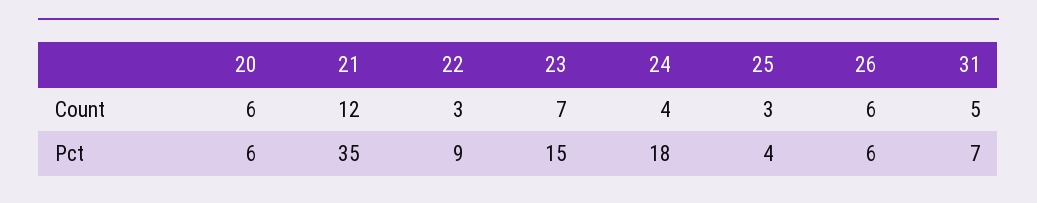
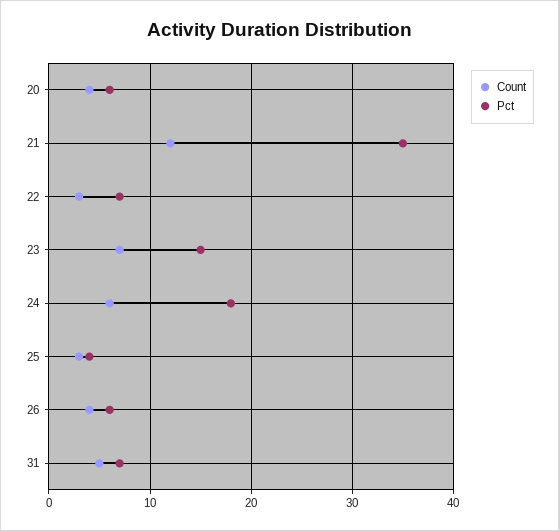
  {
    "Count": {
-     "20": 6,
+     "20": 4,
      "21": 12,
      "22": 3,
      "23": 7,
-     "24": 4,
+     "24": 6,
      "25": 3,
-     "26": 6,
+     "26": 4,
      "31": 5
    },
    "Pct": {
      "20": 6,
      "21": 35,
-     "22": 9,
+     "22": 7,
      "23": 15,
      "24": 18,
      "25": 4,
      "26": 6,
      "31": 7
    }
  }

